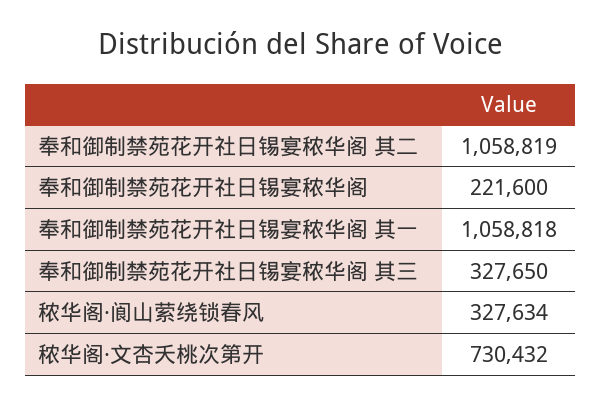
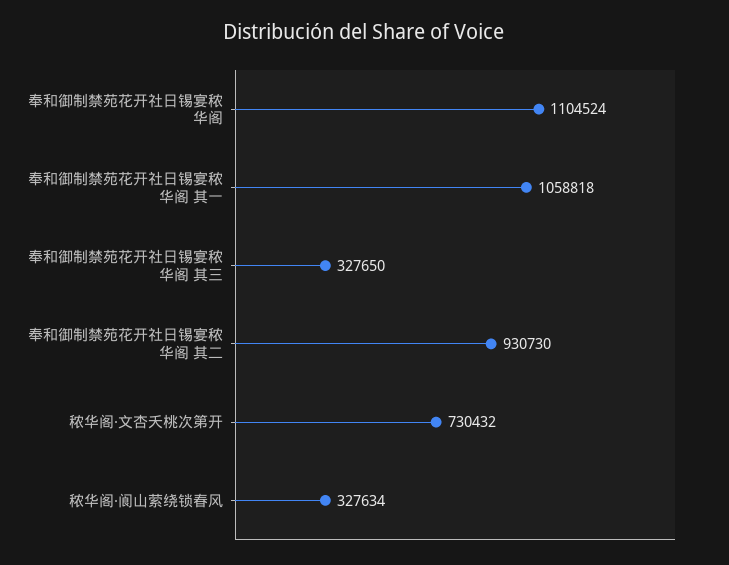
  {
-   "奉和御制禁苑花开社日锡宴秾华阁 其二": 1058819,
+   "奉和御制禁苑花开社日锡宴秾华阁 其二": 930730,
-   "奉和御制禁苑花开社日锡宴秾华阁": 221600,
+   "奉和御制禁苑花开社日锡宴秾华阁": 1104524,
    "奉和御制禁苑花开社日锡宴秾华阁 其一": 1058818,
    "奉和御制禁苑花开社日锡宴秾华阁 其三": 327650,
    "秾华阁·阆山萦绕锁春风": 327634,
    "秾华阁·文杏夭桃次第开": 730432
  }

